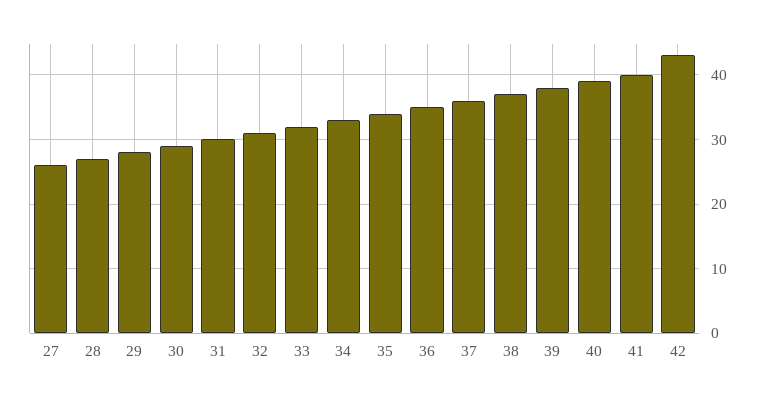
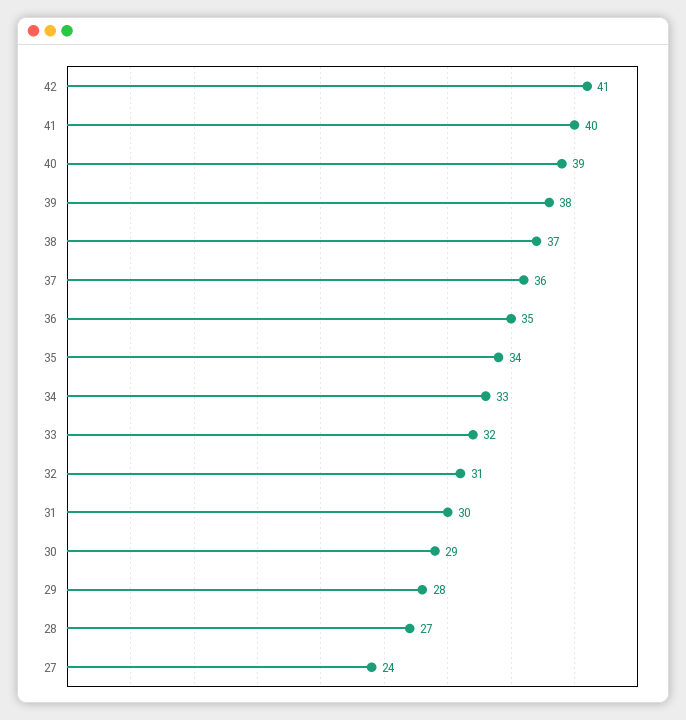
  {
-   "27": 26,
+   "27": 24,
    "28": 27,
    "29": 28,
    "30": 29,
    "31": 30,
    "32": 31,
    "33": 32,
    "34": 33,
    "35": 34,
    "36": 35,
    "37": 36,
    "38": 37,
    "39": 38,
    "40": 39,
    "41": 40,
-   "42": 43
+   "42": 41
  }

